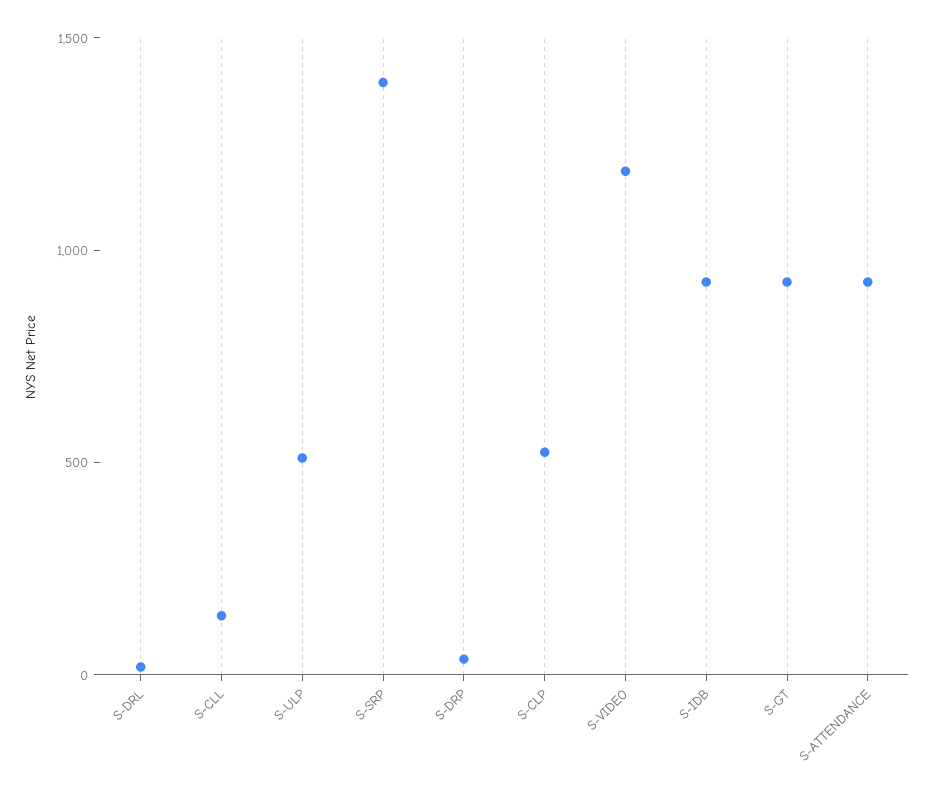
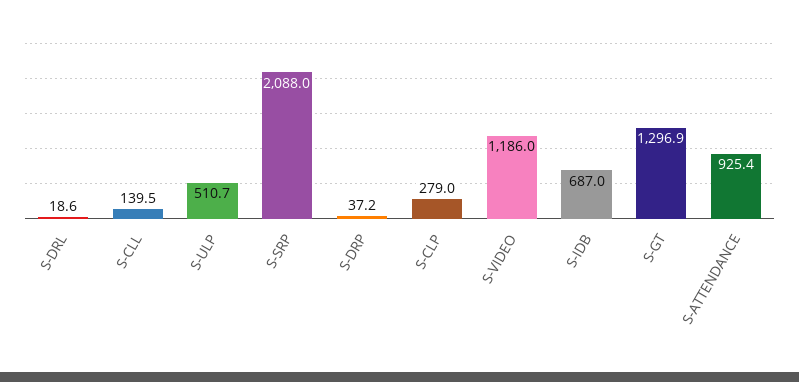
  {
    "S-DRL": 18.6,
    "S-CLL": 139.5,
    "S-ULP": 510.7,
-   "S-SRP": 1400,
+   "S-SRP": 2088,
    "S-DRP": 37.2,
-   "S-CLP": 500,
+   "S-CLP": 279,
    "S-VIDEO": 1186,
-   "S-IDB": 900,
+   "S-IDB": 687,
-   "S-GT": 900,
+   "S-GT": 1296.9,
    "S-ATTENDANCE": 925.4
  }

